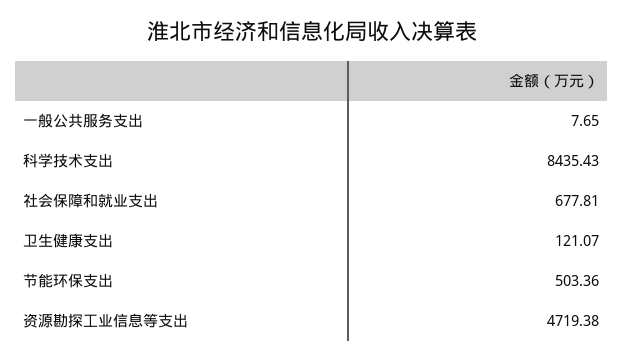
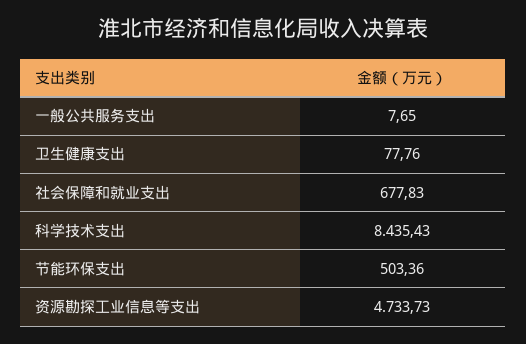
  {
    "一般公共服务支出": 7.65,
    "科学技术支出": 8435.43,
-   "社会保障和就业支出": 677.81,
+   "社会保障和就业支出": 677.83,
-   "卫生健康支出": 121.07,
+   "卫生健康支出": 77.76,
    "节能环保支出": 503.36,
-   "资源勘探工业信息等支出": 4719.38
+   "资源勘探工业信息等支出": 4733.73
  }

